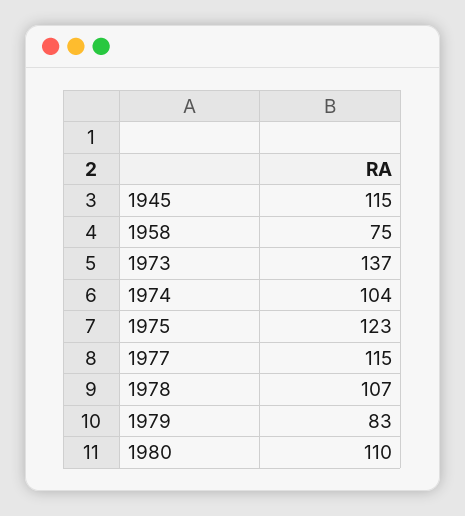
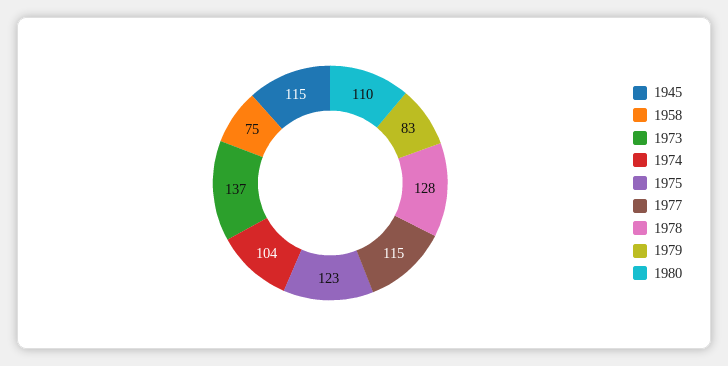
  {
    "1945": 115,
    "1958": 75,
    "1973": 137,
    "1974": 104,
    "1975": 123,
    "1977": 115,
-   "1978": 107,
+   "1978": 128,
    "1979": 83,
    "1980": 110
  }

